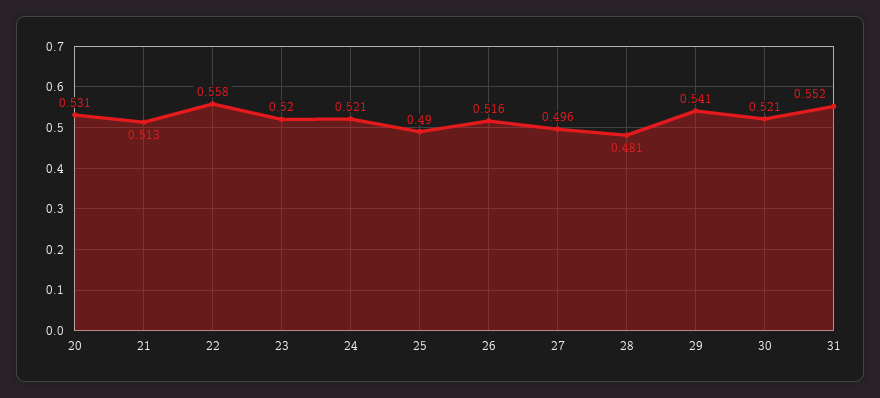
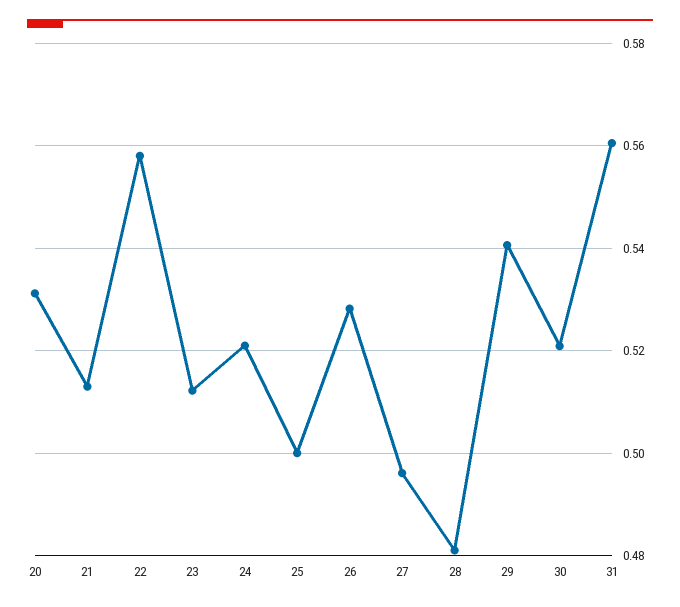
  {
    "20": 0.531,
    "21": 0.513,
    "22": 0.558,
-   "23": 0.52,
+   "23": 0.512,
    "24": 0.521,
-   "25": 0.49,
+   "25": 0.5,
-   "26": 0.516,
+   "26": 0.528,
    "27": 0.496,
    "28": 0.481,
    "29": 0.541,
    "30": 0.521,
-   "31": 0.552
+   "31": 0.56
  }

